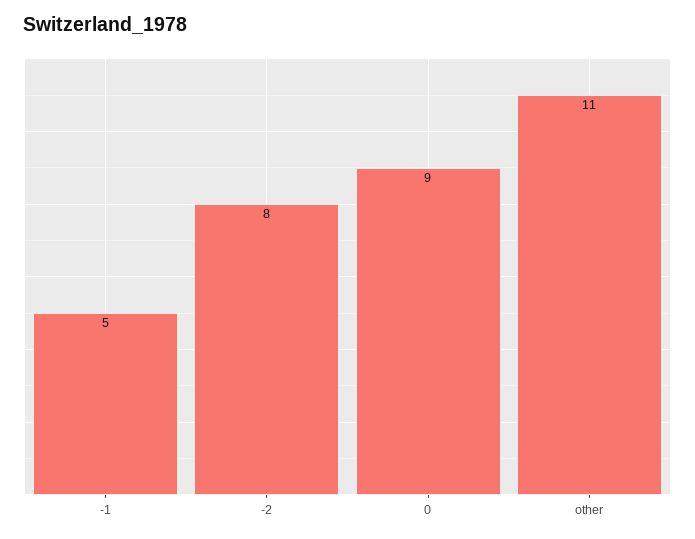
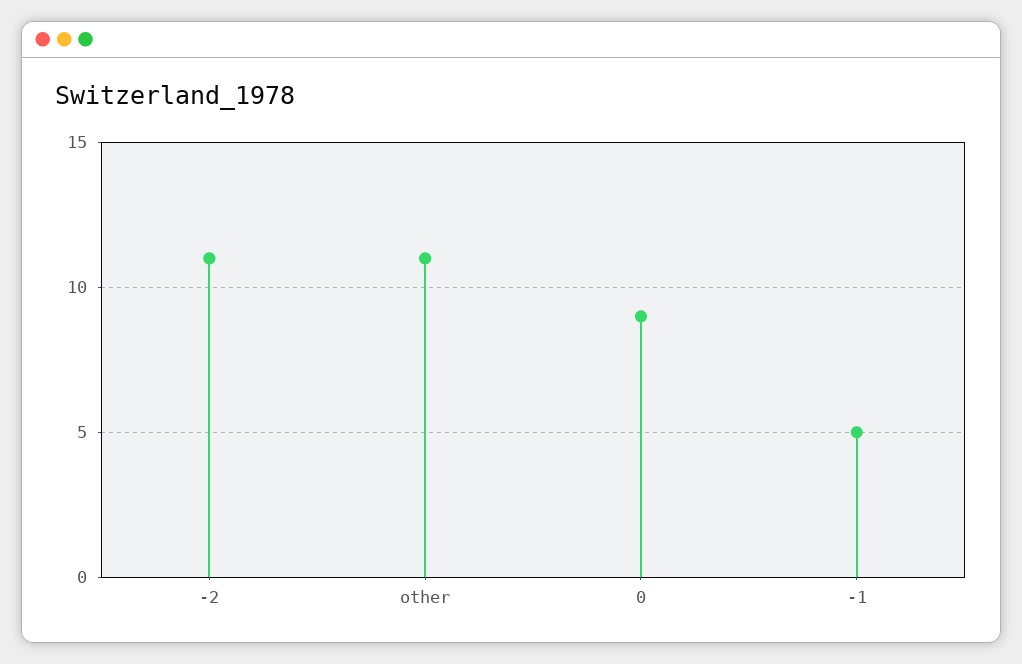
  {
    "-1": 5,
-   "-2": 8,
+   "-2": 11,
    "0": 9,
    "other": 11
  }

